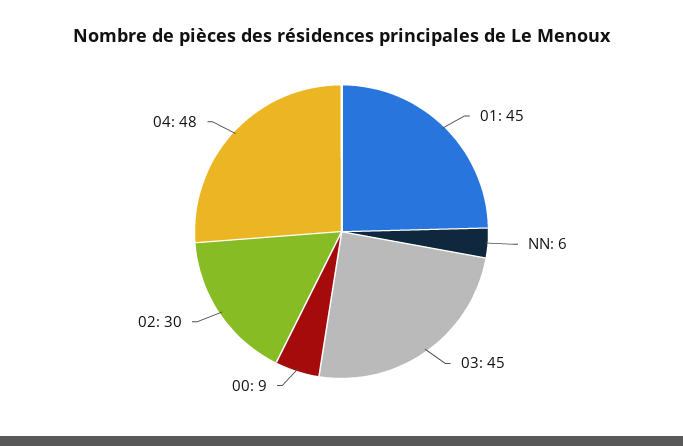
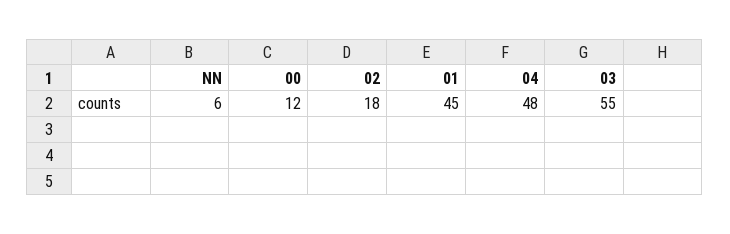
  {
    "01": 45,
    "NN": 6,
-   "03": 45,
+   "03": 55,
-   "00": 9,
+   "00": 12,
-   "02": 30,
+   "02": 18,
    "04": 48
  }

